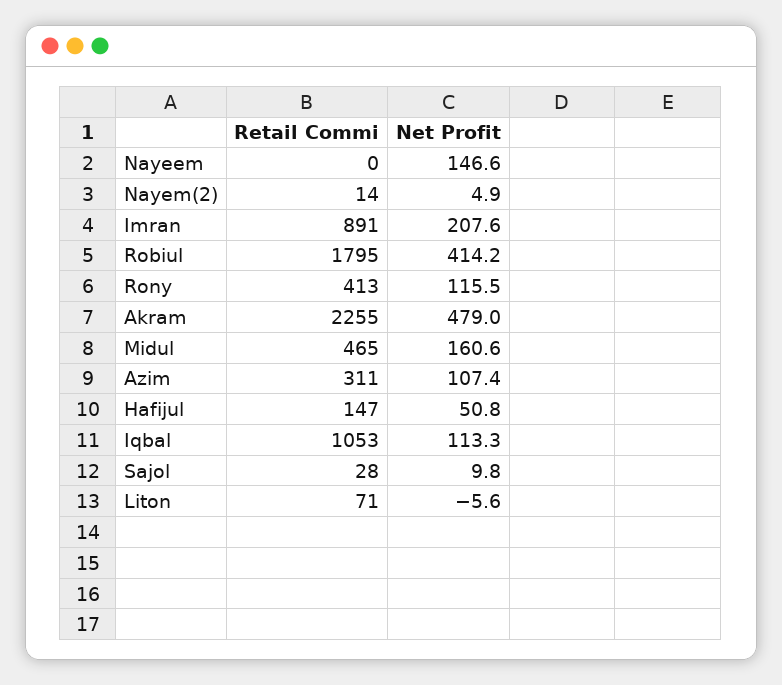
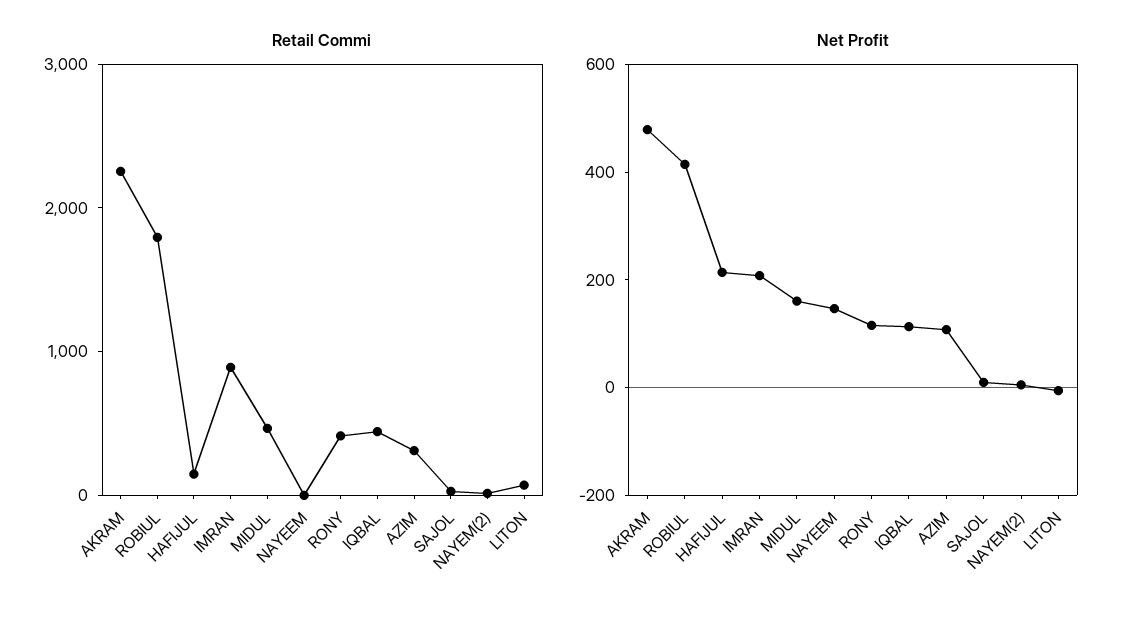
  {
    "Retail Commi": {
      "Nayeem": 0,
      "Nayem(2)": 14,
      "Imran": 891,
      "Robiul": 1795,
      "Rony": 413,
      "Akram": 2255,
      "Midul": 465,
      "Azim": 311,
      "Hafijul": 147,
-     "Iqbal": 1053,
+     "Iqbal": 400,
      "Sajol": 28,
      "Liton": 71
    },
    "Net Profit": {
      "Nayeem": 146.6,
      "Nayem(2)": 4.9,
      "Imran": 207.6,
      "Robiul": 414.2,
      "Rony": 115.5,
      "Akram": 479,
      "Midul": 160.6,
      "Azim": 107.4,
-     "Hafijul": 50.8,
+     "Hafijul": 200,
      "Iqbal": 113.3,
      "Sajol": 9.8,
      "Liton": -5.6
    }
  }

